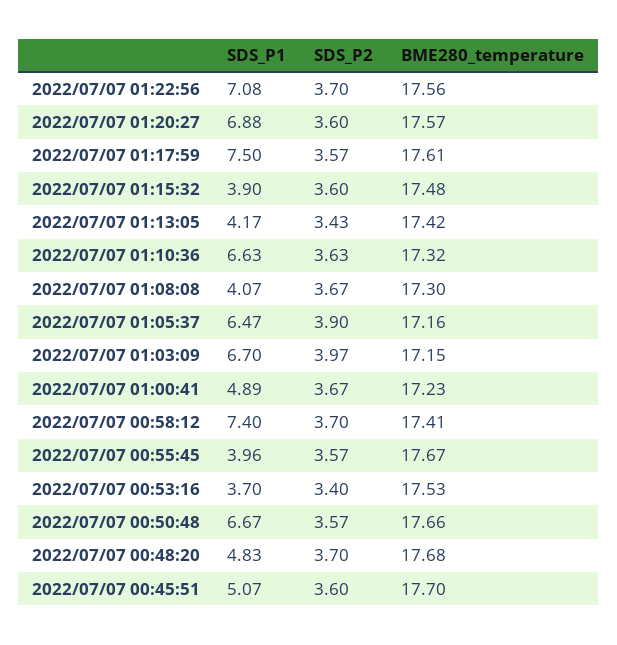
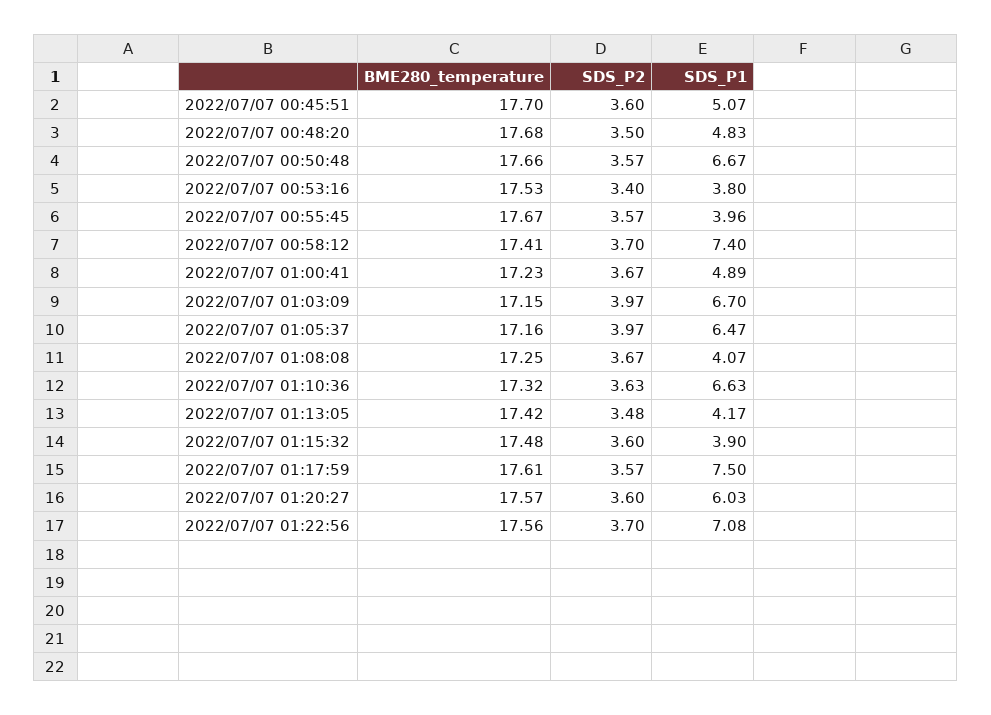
  {
    "SDS_P1": {
      "2022/07/07 01:22:56": 7.08,
-     "2022/07/07 01:20:27": 6.88,
+     "2022/07/07 01:20:27": 6.03,
      "2022/07/07 01:17:59": 7.5,
      "2022/07/07 01:15:32": 3.9,
      "2022/07/07 01:13:05": 4.17,
      "2022/07/07 01:10:36": 6.63,
      "2022/07/07 01:08:08": 4.07,
      "2022/07/07 01:05:37": 6.47,
      "2022/07/07 01:03:09": 6.7,
      "2022/07/07 01:00:41": 4.89,
      "2022/07/07 00:58:12": 7.4,
      "2022/07/07 00:55:45": 3.96,
-     "2022/07/07 00:53:16": 3.7,
+     "2022/07/07 00:53:16": 3.8,
      "2022/07/07 00:50:48": 6.67,
      "2022/07/07 00:48:20": 4.83,
      "2022/07/07 00:45:51": 5.07
    },
    "SDS_P2": {
      "2022/07/07 01:22:56": 3.7,
      "2022/07/07 01:20:27": 3.6,
      "2022/07/07 01:17:59": 3.57,
      "2022/07/07 01:15:32": 3.6,
-     "2022/07/07 01:13:05": 3.43,
+     "2022/07/07 01:13:05": 3.48,
      "2022/07/07 01:10:36": 3.63,
      "2022/07/07 01:08:08": 3.67,
-     "2022/07/07 01:05:37": 3.9,
+     "2022/07/07 01:05:37": 3.97,
      "2022/07/07 01:03:09": 3.97,
      "2022/07/07 01:00:41": 3.67,
      "2022/07/07 00:58:12": 3.7,
      "2022/07/07 00:55:45": 3.57,
      "2022/07/07 00:53:16": 3.4,
      "2022/07/07 00:50:48": 3.57,
-     "2022/07/07 00:48:20": 3.7,
+     "2022/07/07 00:48:20": 3.5,
      "2022/07/07 00:45:51": 3.6
    },
    "BME280_temperature": {
      "2022/07/07 01:22:56": 17.56,
      "2022/07/07 01:20:27": 17.57,
      "2022/07/07 01:17:59": 17.61,
      "2022/07/07 01:15:32": 17.48,
      "2022/07/07 01:13:05": 17.42,
      "2022/07/07 01:10:36": 17.32,
-     "2022/07/07 01:08:08": 17.3,
+     "2022/07/07 01:08:08": 17.25,
      "2022/07/07 01:05:37": 17.16,
      "2022/07/07 01:03:09": 17.15,
      "2022/07/07 01:00:41": 17.23,
      "2022/07/07 00:58:12": 17.41,
      "2022/07/07 00:55:45": 17.67,
      "2022/07/07 00:53:16": 17.53,
      "2022/07/07 00:50:48": 17.66,
      "2022/07/07 00:48:20": 17.68,
      "2022/07/07 00:45:51": 17.7
    }
  }

